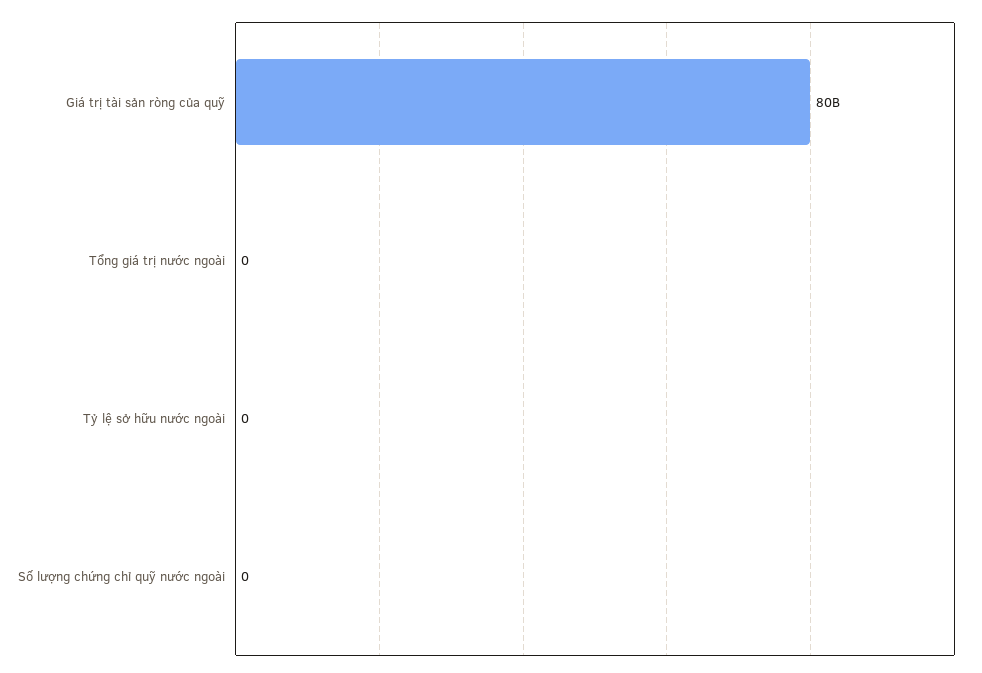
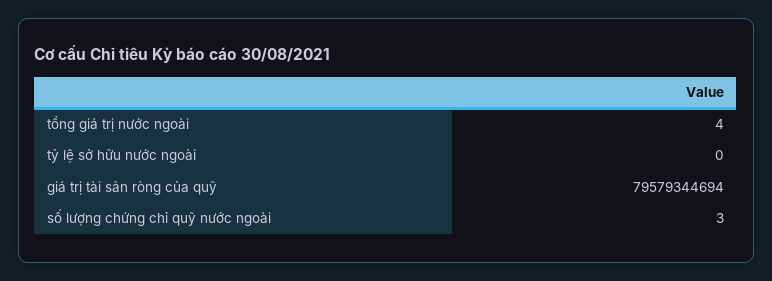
  {
    "Giá trị tài sản ròng của quỹ": 79579344694,
-   "Tổng giá trị nước ngoài": 0,
+   "Tổng giá trị nước ngoài": 4,
    "Tỷ lệ sở hữu nước ngoài": 0,
-   "Số lượng chứng chỉ quỹ nước ngoài": 0
+   "Số lượng chứng chỉ quỹ nước ngoài": 3
  }

